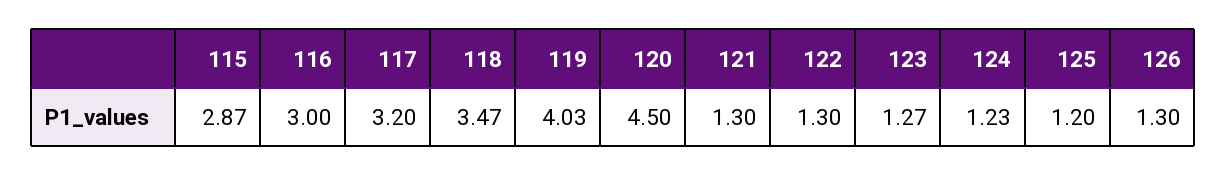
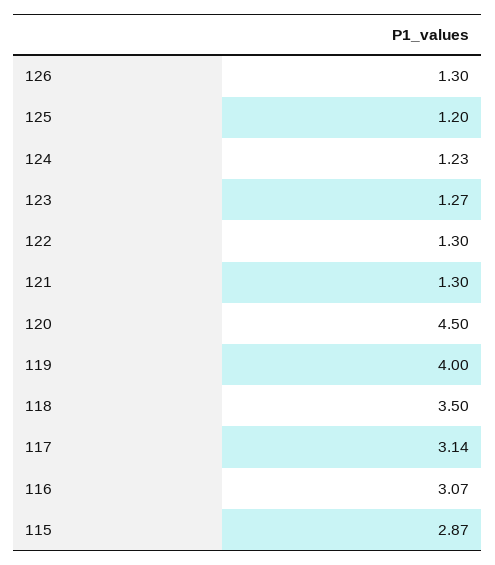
  {
    "115": 2.87,
-   "116": 3,
+   "116": 3.07,
-   "117": 3.2,
+   "117": 3.14,
-   "118": 3.47,
+   "118": 3.5,
-   "119": 4.03,
+   "119": 4,
    "120": 4.5,
    "121": 1.3,
    "122": 1.3,
    "123": 1.27,
    "124": 1.23,
    "125": 1.2,
    "126": 1.3
  }

